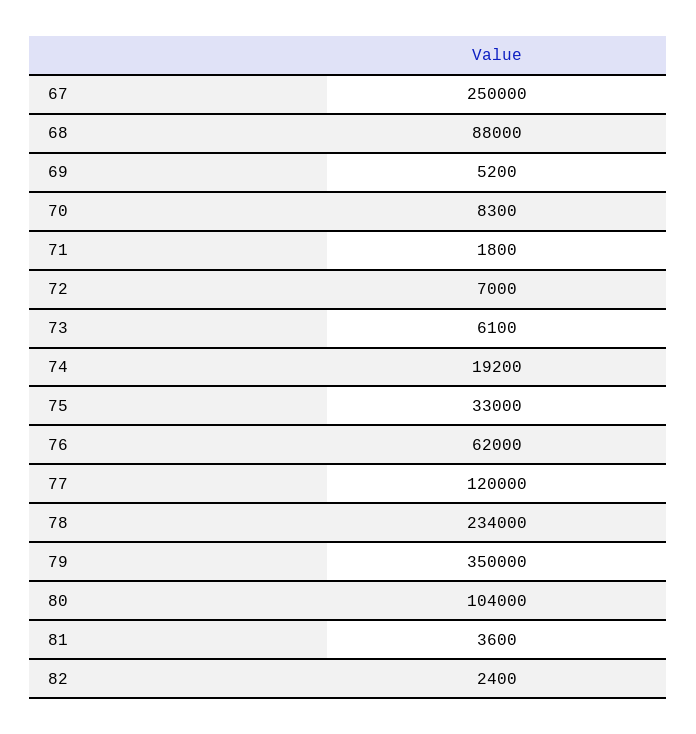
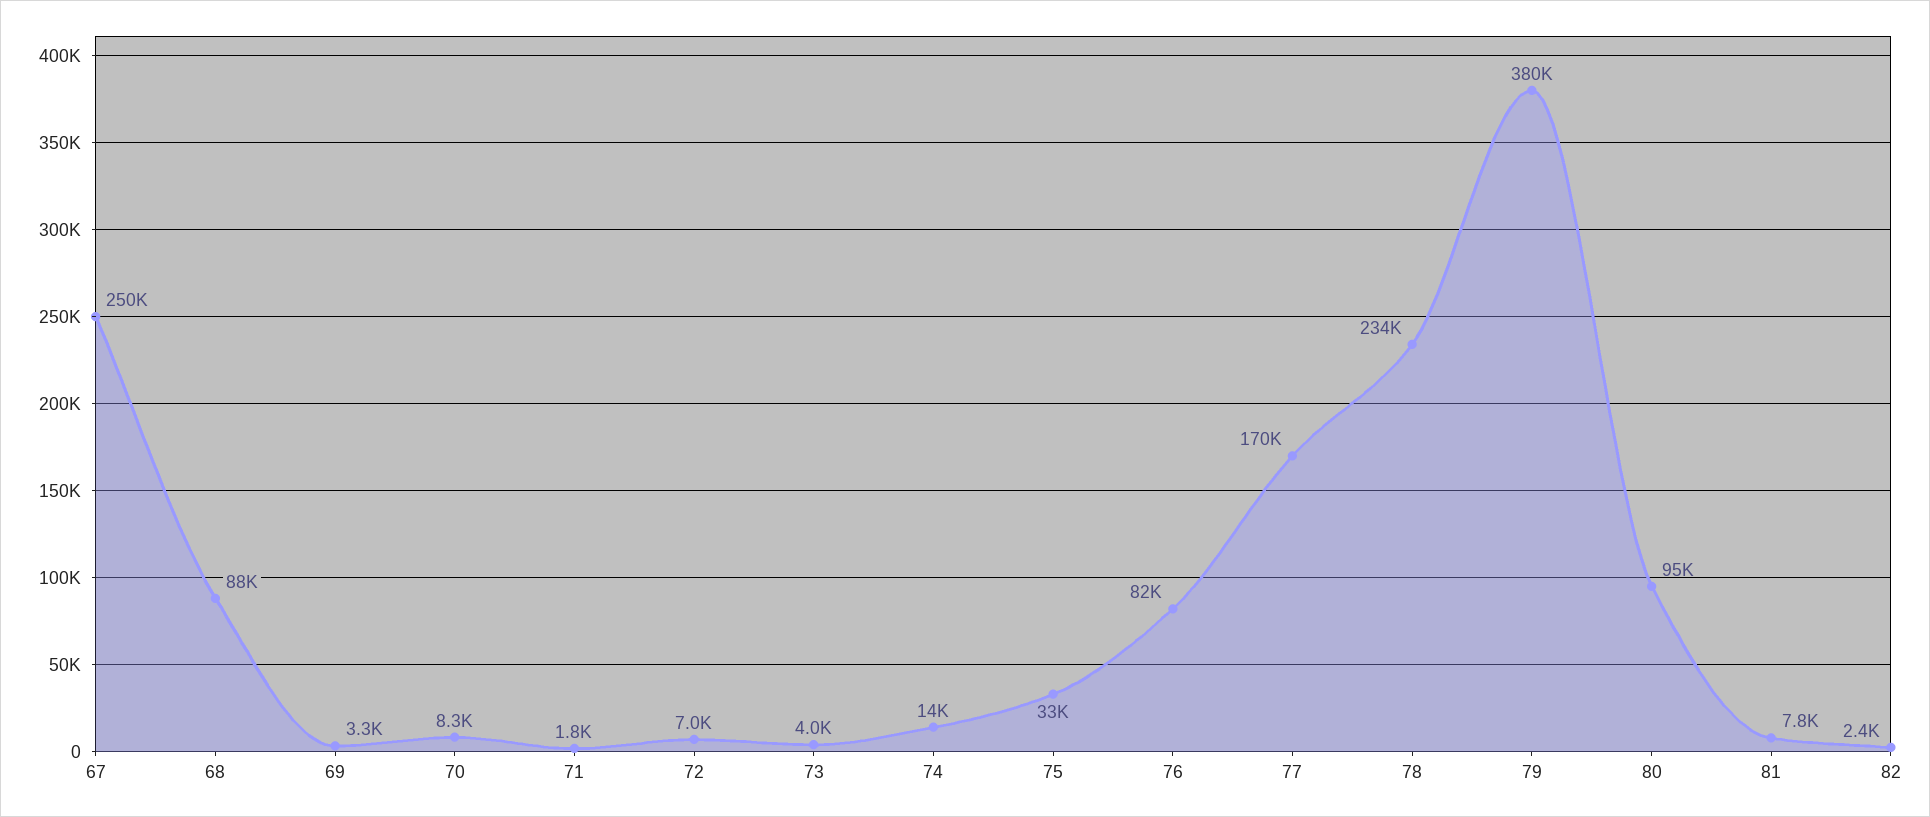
  {
    "67": 250000,
    "68": 88000,
-   "69": 5200,
+   "69": 3300,
    "70": 8300,
    "71": 1800,
    "72": 7000,
-   "73": 6100,
+   "73": 4000,
-   "74": 19200,
+   "74": 14000,
    "75": 33000,
-   "76": 62000,
+   "76": 82000,
-   "77": 120000,
+   "77": 170000,
    "78": 234000,
-   "79": 350000,
+   "79": 380000,
-   "80": 104000,
+   "80": 95000,
-   "81": 3600,
+   "81": 7800,
    "82": 2400
  }

